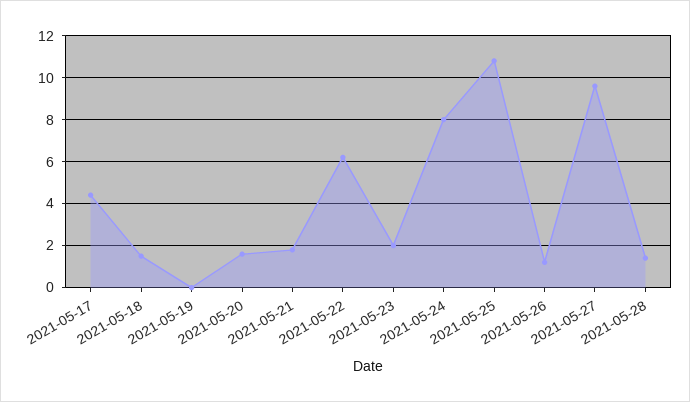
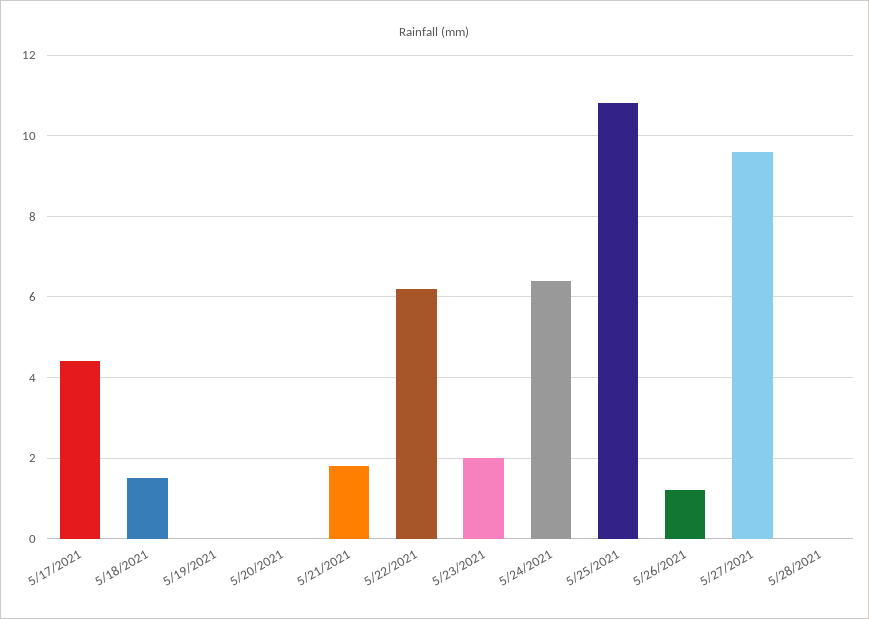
  {
    "2021-05-17": 4.5,
    "2021-05-18": 1.5,
    "2021-05-19": 0,
-   "2021-05-20": 1.5,
+   "2021-05-20": 0,
    "2021-05-21": 2,
    "2021-05-22": 6,
    "2021-05-23": 2,
-   "2021-05-24": 8,
+   "2021-05-24": 6.5,
    "2021-05-25": 11,
    "2021-05-26": 1,
    "2021-05-27": 9.5,
-   "2021-05-28": 1.5
+   "2021-05-28": 0
  }

